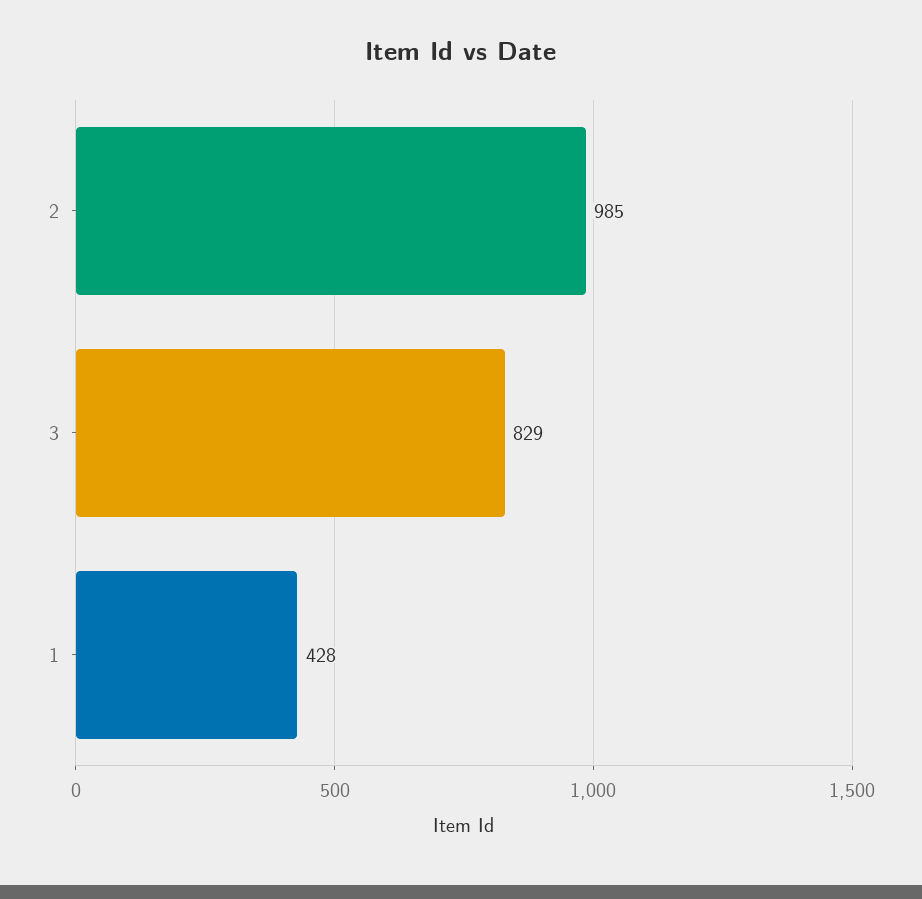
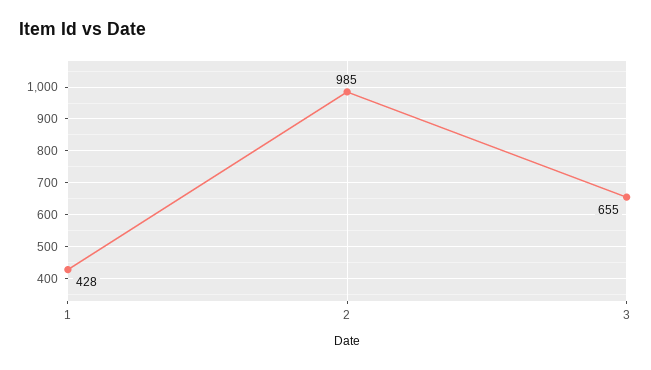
  {
    "2": 985,
-   "3": 829,
+   "3": 655,
    "1": 428
  }

